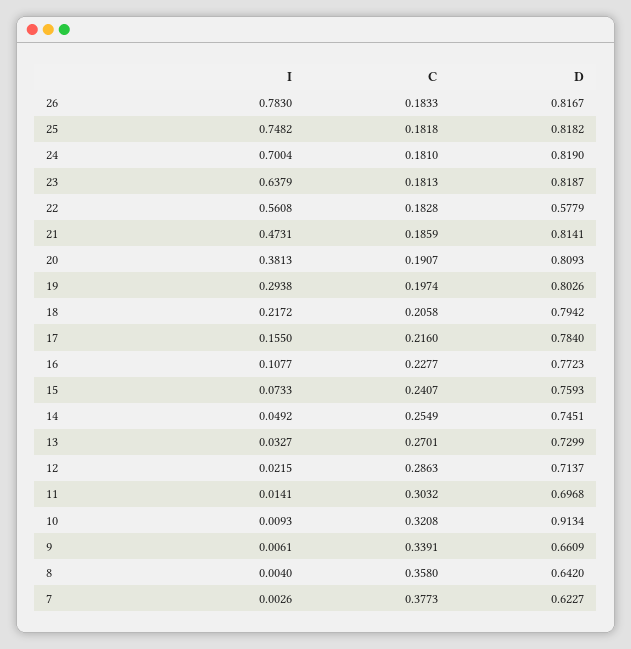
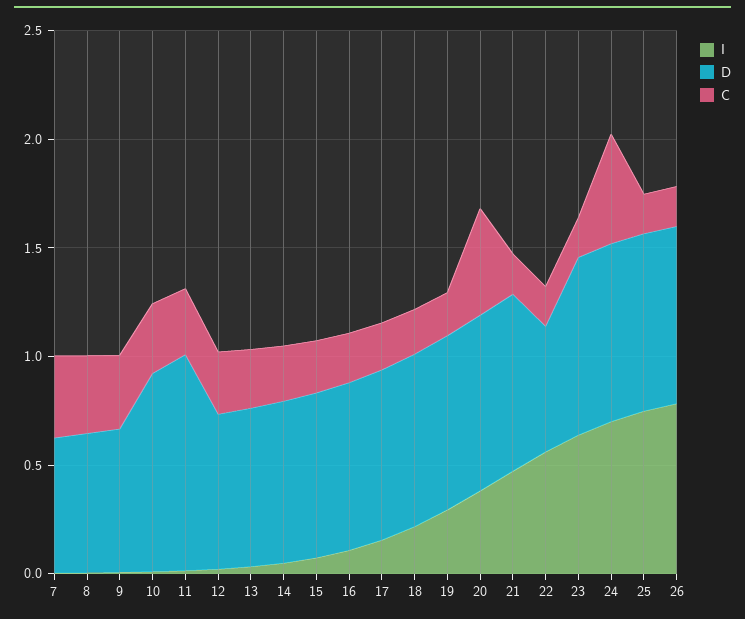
  {
    "I": {
      "26": 0.783,
      "25": 0.7482,
      "24": 0.7004,
      "23": 0.6379,
      "22": 0.5608,
      "21": 0.4731,
      "20": 0.3813,
      "19": 0.2938,
      "18": 0.2172,
      "17": 0.155,
      "16": 0.1077,
      "15": 0.0733,
      "14": 0.0492,
      "13": 0.0327,
      "12": 0.0215,
      "11": 0.0141,
      "10": 0.0093,
      "9": 0.0061,
      "8": 0.004,
      "7": 0.0026
    },
    "C": {
      "26": 0.1833,
      "25": 0.1818,
-     "24": 0.181,
+     "24": 0.5,
      "23": 0.1813,
      "22": 0.1828,
      "21": 0.1859,
-     "20": 0.1907,
+     "20": 0.5,
      "19": 0.1974,
      "18": 0.2058,
      "17": 0.216,
      "16": 0.2277,
      "15": 0.2407,
      "14": 0.2549,
      "13": 0.2701,
      "12": 0.2863,
      "11": 0.3032,
      "10": 0.3208,
      "9": 0.3391,
      "8": 0.358,
      "7": 0.3773
    },
    "D": {
      "26": 0.8167,
      "25": 0.8182,
      "24": 0.819,
      "23": 0.8187,
      "22": 0.5779,
      "21": 0.8141,
      "20": 0.8093,
      "19": 0.8026,
      "18": 0.7942,
      "17": 0.784,
      "16": 0.7723,
      "15": 0.7593,
      "14": 0.7451,
      "13": 0.7299,
      "12": 0.7137,
-     "11": 0.6968,
+     "11": 1,
      "10": 0.9134,
      "9": 0.6609,
      "8": 0.642,
      "7": 0.6227
    }
  }

